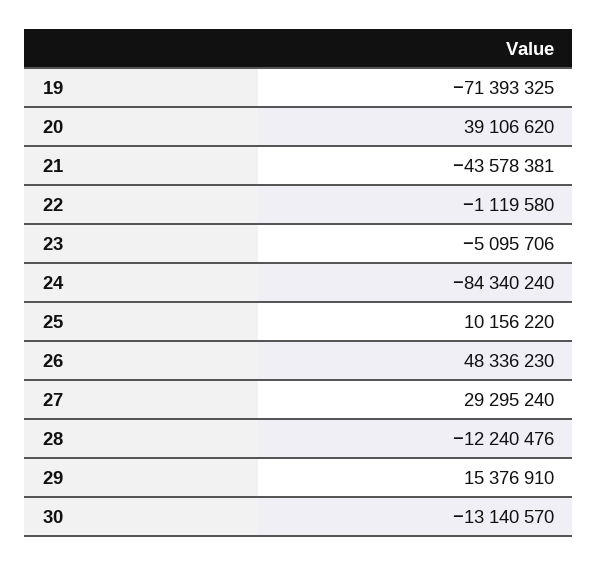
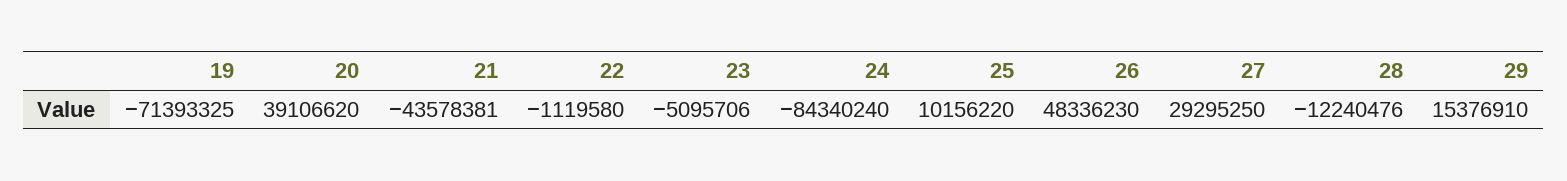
  {
    "19": -71393325,
    "20": 39106620,
    "21": -43578381,
    "22": -1119580,
    "23": -5095706,
    "24": -84340240,
    "25": 10156220,
    "26": 48336230,
-   "27": 29295240,
+   "27": 29295250,
    "28": -12240476,
-   "29": 15376910,
+   "29": 15376910
-   "30": -13140570
  }

